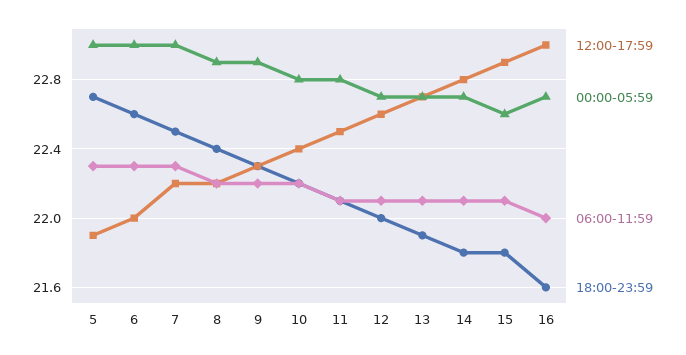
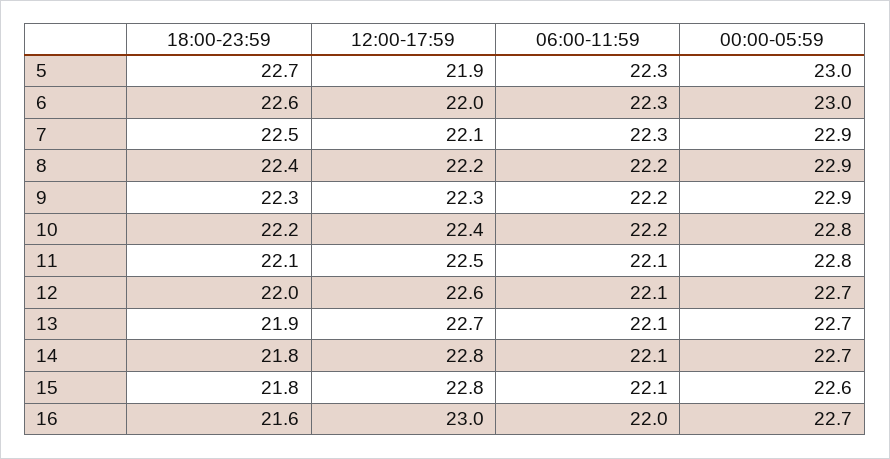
  {
    "12:00-17:59": {
      "5": 21.9,
      "6": 22,
-     "7": 22.2,
+     "7": 22.1,
      "8": 22.2,
      "9": 22.3,
      "10": 22.4,
      "11": 22.5,
      "12": 22.6,
      "13": 22.7,
      "14": 22.8,
-     "15": 22.9,
+     "15": 22.8,
      "16": 23
    },
    "00:00-05:59": {
      "5": 23,
      "6": 23,
-     "7": 23,
+     "7": 22.9,
      "8": 22.9,
      "9": 22.9,
      "10": 22.8,
      "11": 22.8,
      "12": 22.7,
      "13": 22.7,
      "14": 22.7,
      "15": 22.6,
      "16": 22.7
    },
    "06:00-11:59": {
      "5": 22.3,
      "6": 22.3,
      "7": 22.3,
      "8": 22.2,
      "9": 22.2,
      "10": 22.2,
      "11": 22.1,
      "12": 22.1,
      "13": 22.1,
      "14": 22.1,
      "15": 22.1,
      "16": 22
    },
    "18:00-23:59": {
      "5": 22.7,
      "6": 22.6,
      "7": 22.5,
      "8": 22.4,
      "9": 22.3,
      "10": 22.2,
      "11": 22.1,
      "12": 22,
      "13": 21.9,
      "14": 21.8,
      "15": 21.8,
      "16": 21.6
    }
  }

